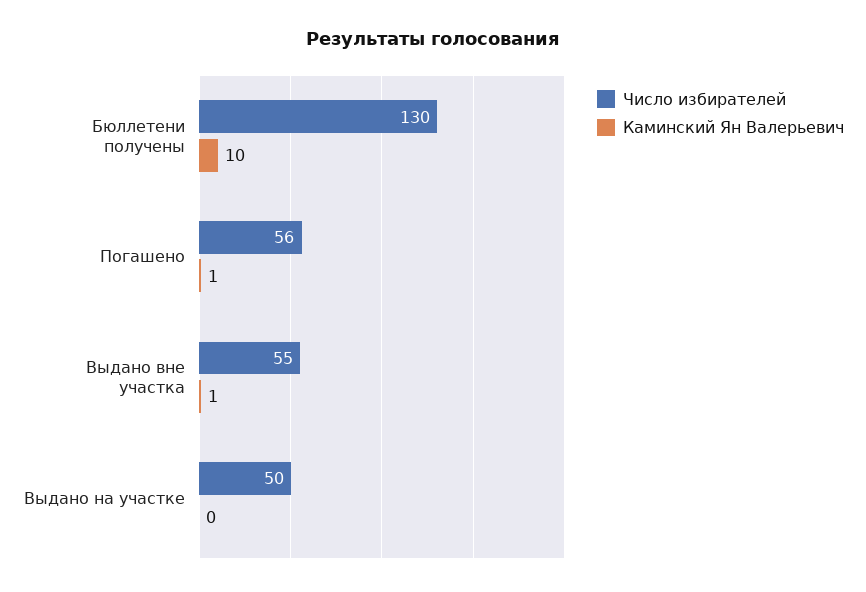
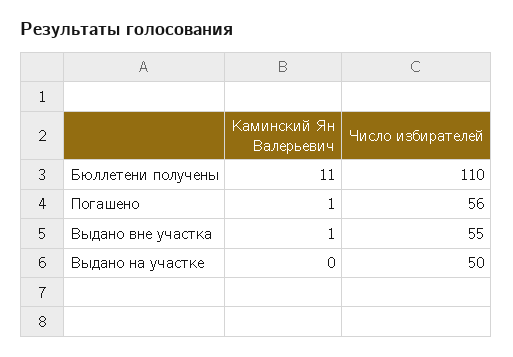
  {
    "Число избирателей": {
-     "Бюллетени получены": 130,
+     "Бюллетени получены": 110,
      "Погашено": 56,
      "Выдано вне участка": 55,
      "Выдано на участке": 50
    },
    "Каминский Ян Валерьевич": {
-     "Бюллетени получены": 10,
+     "Бюллетени получены": 11,
      "Погашено": 1,
      "Выдано вне участка": 1,
      "Выдано на участке": 0
    }
  }

